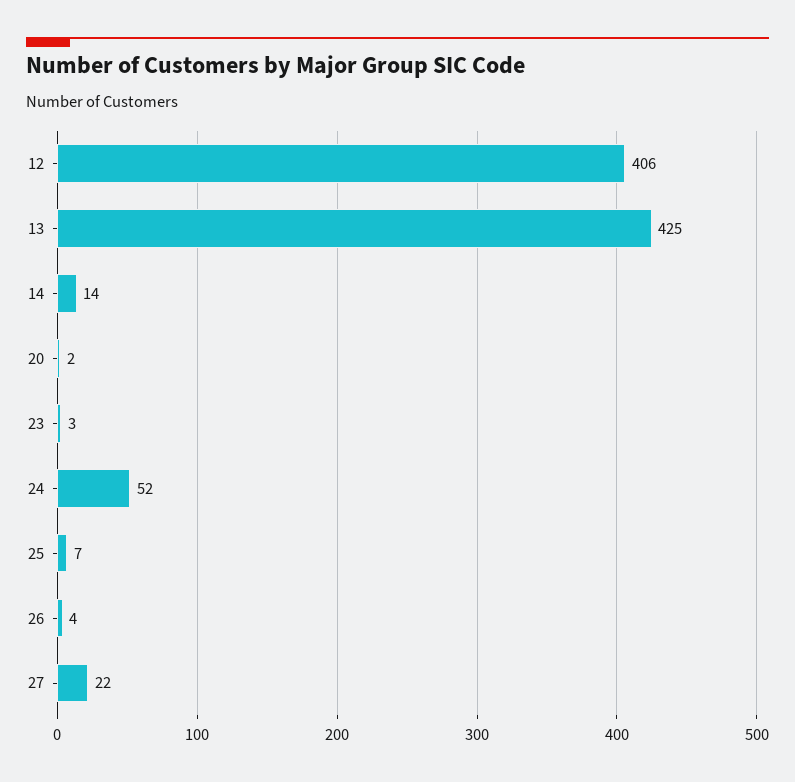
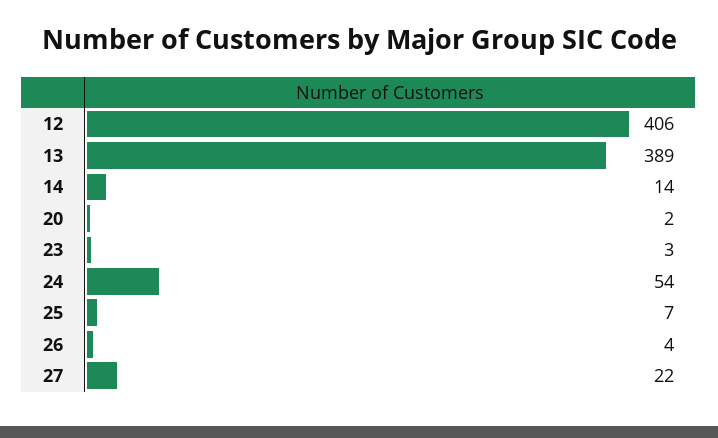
  {
    "12": 406,
-   "13": 425,
+   "13": 389,
    "14": 14,
    "20": 2,
    "23": 3,
-   "24": 52,
+   "24": 54,
    "25": 7,
    "26": 4,
    "27": 22
  }

